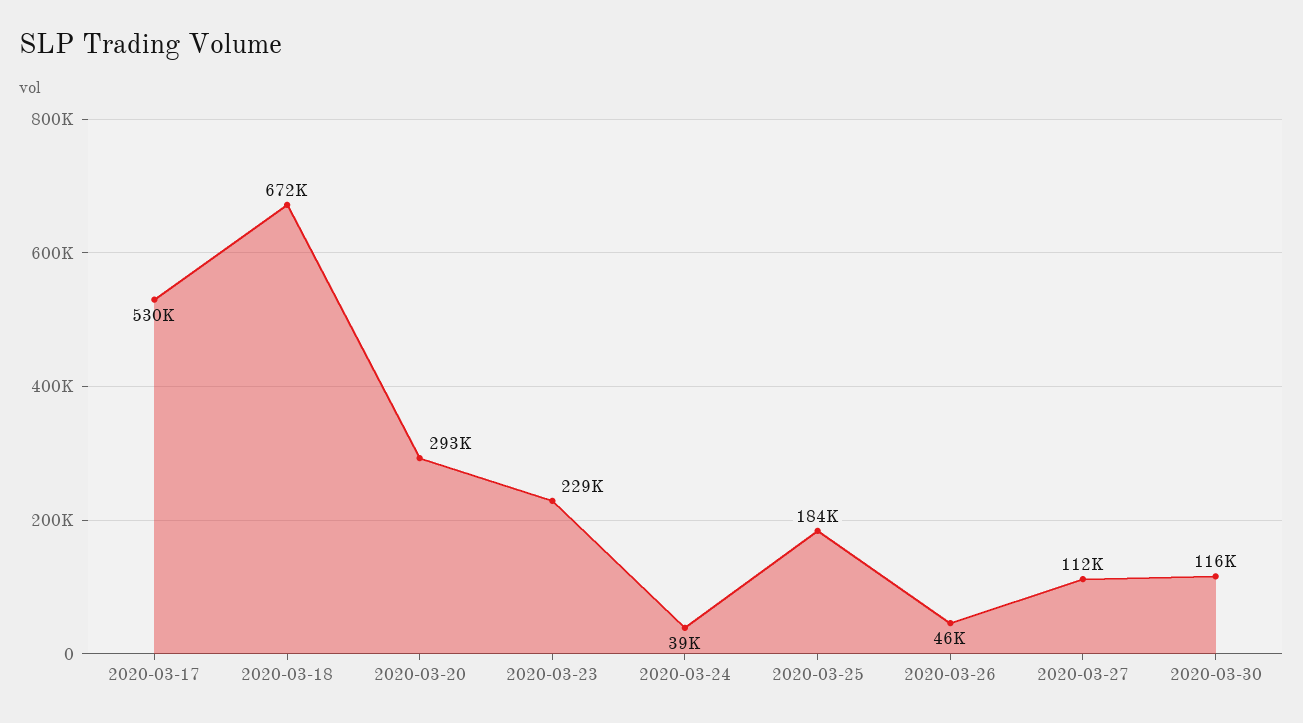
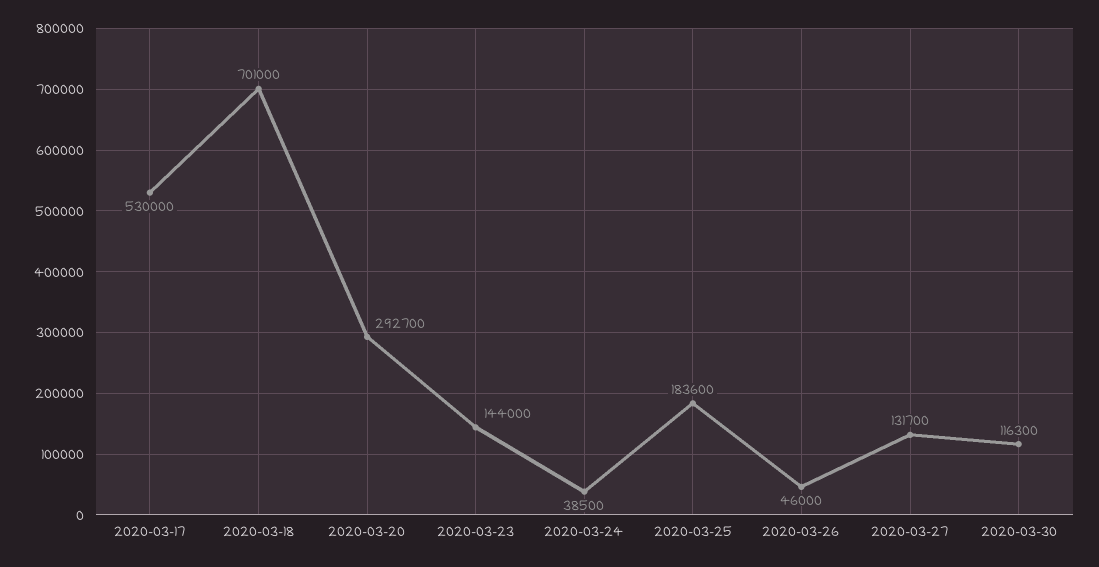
  {
    "2020-03-17": 530000,
-   "2020-03-18": 672000,
+   "2020-03-18": 701000,
    "2020-03-20": 292700,
-   "2020-03-23": 229000,
+   "2020-03-23": 144000,
    "2020-03-24": 38500,
    "2020-03-25": 183600,
    "2020-03-26": 46000,
-   "2020-03-27": 112000,
+   "2020-03-27": 131700,
    "2020-03-30": 116300
  }

